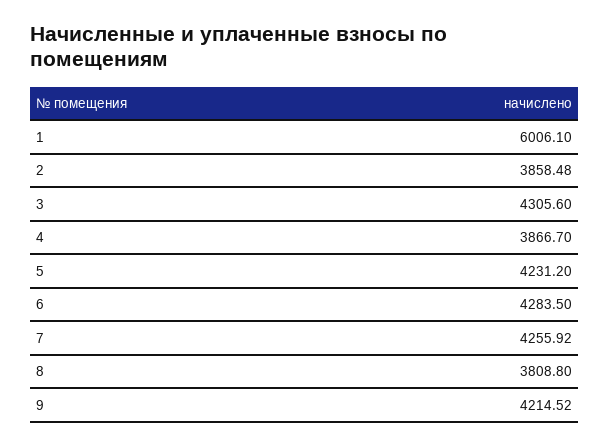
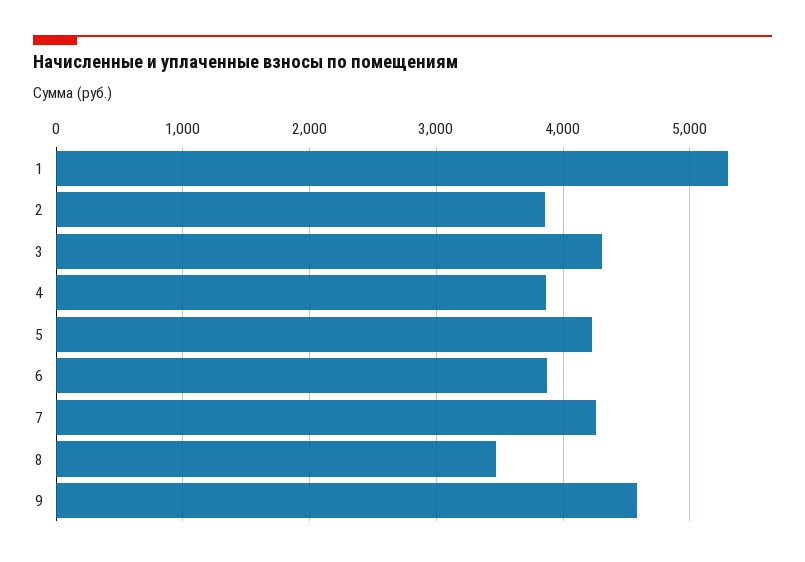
  {
-   "1": 6006.1,
+   "1": 5300,
    "2": 3858.48,
    "3": 4305.6,
    "4": 3866.7,
    "5": 4231.2,
-   "6": 4283.5,
+   "6": 3900,
    "7": 4255.92,
-   "8": 3808.8,
+   "8": 3500,
-   "9": 4214.52
+   "9": 4600
  }

